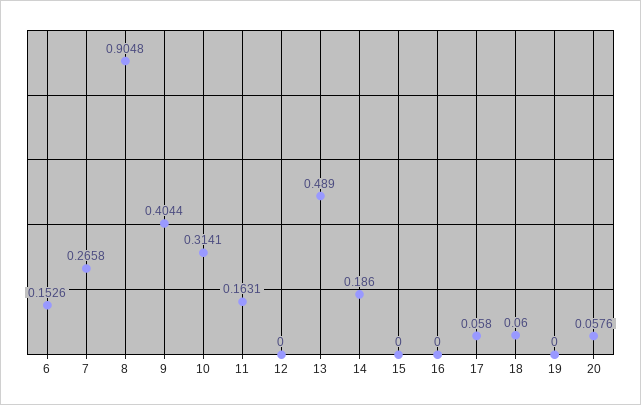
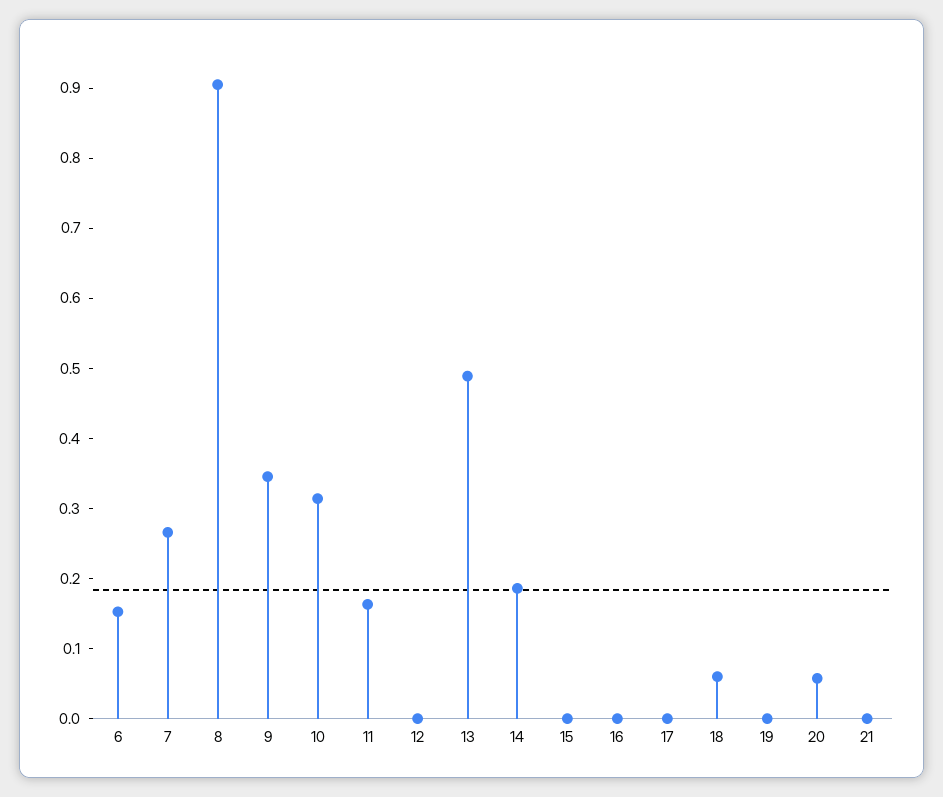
  {
    "6": 0.1526,
    "7": 0.2658,
    "8": 0.9048,
-   "9": 0.4044,
+   "9": 0.34,
    "10": 0.3141,
    "11": 0.1631,
    "12": 0,
    "13": 0.489,
    "14": 0.186,
    "15": 0,
    "16": 0,
-   "17": 0.058,
+   "17": 0,
    "18": 0.06,
    "19": 0,
-   "20": 0.0576
+   "20": 0.0576,
+   "21": 0
  }

